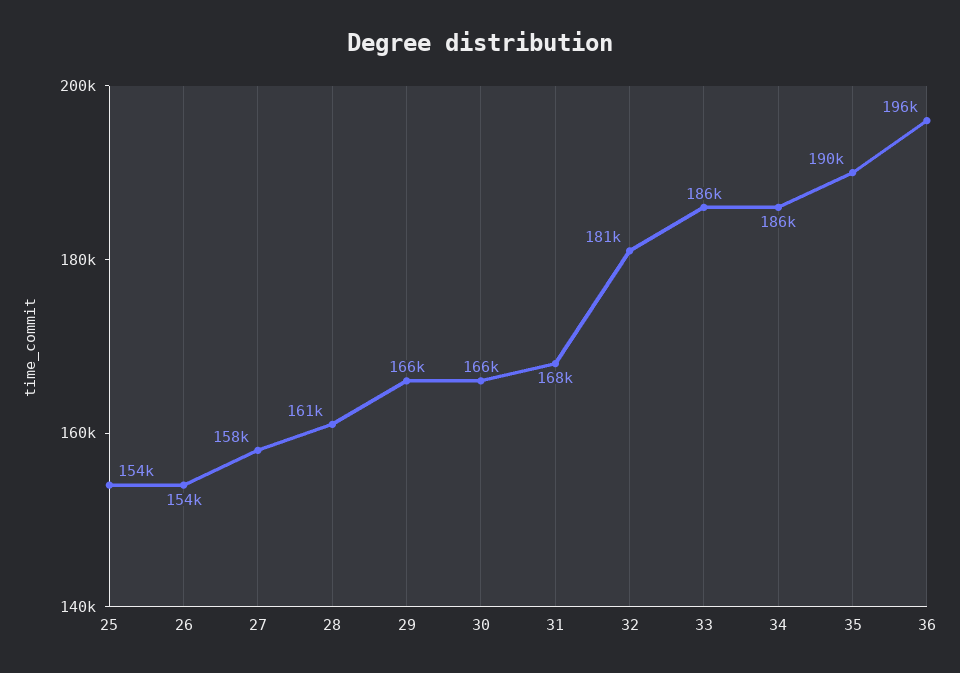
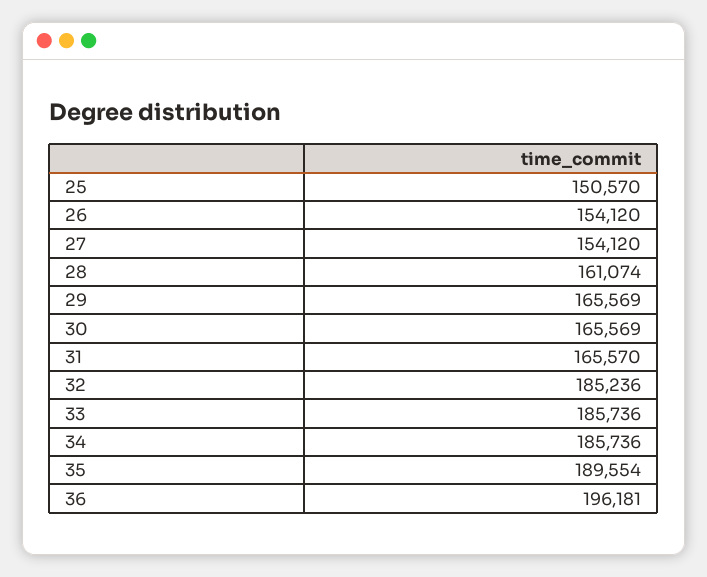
  {
-   "25": 154000,
+   "25": 150570,
    "26": 154120,
-   "27": 158000,
+   "27": 154120,
    "28": 161074,
    "29": 165569,
    "30": 165569,
-   "31": 168000,
+   "31": 165570,
-   "32": 181000,
+   "32": 185236,
    "33": 185736,
    "34": 185736,
    "35": 189554,
    "36": 196181
  }

